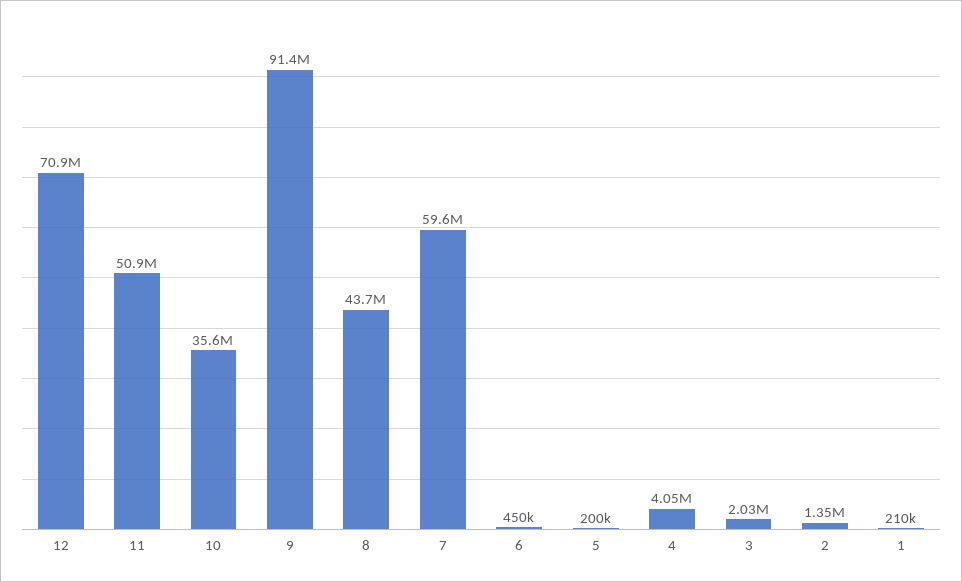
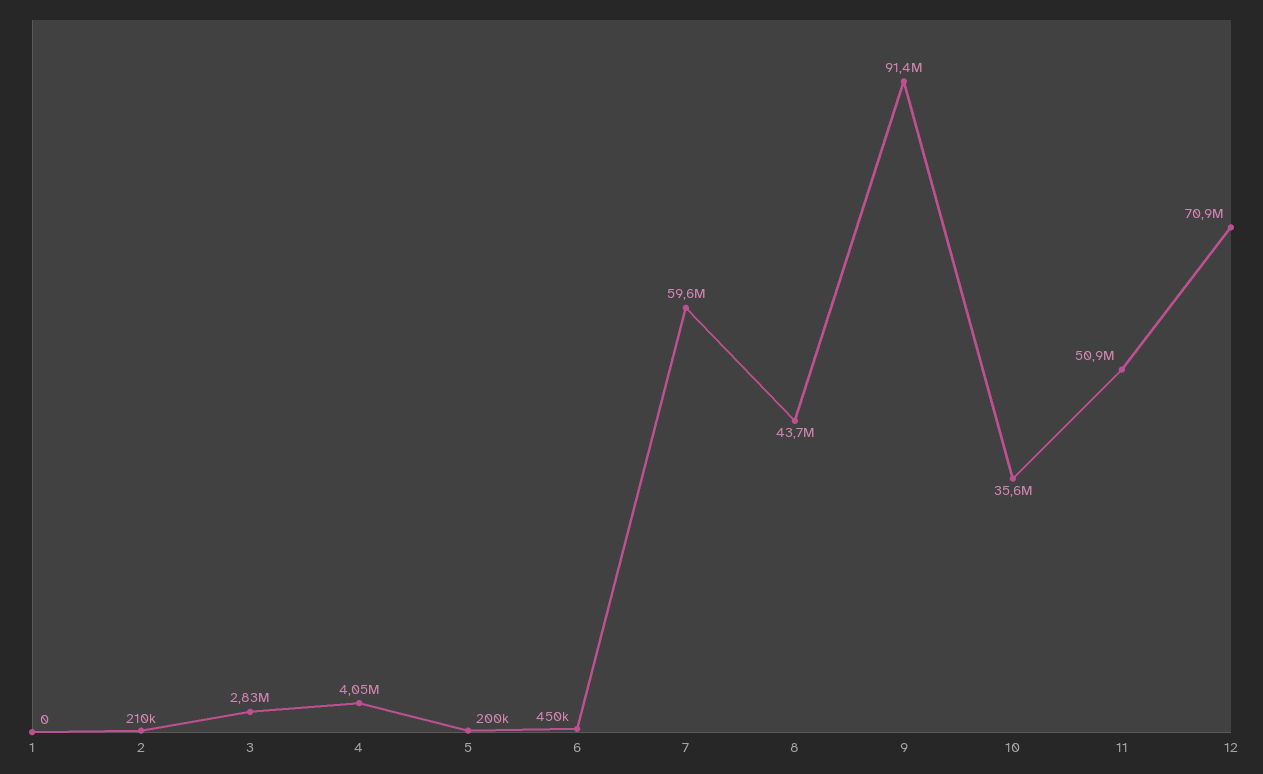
  {
    "12": 70900000,
    "11": 50900000,
    "10": 35600000,
    "9": 91400000,
    "8": 43700000,
    "7": 59600000,
    "6": 450000,
    "5": 200000,
    "4": 4050000,
-   "3": 2030000,
+   "3": 2830000,
-   "2": 1350000,
+   "2": 210000,
-   "1": 210000
+   "1": 0
  }

